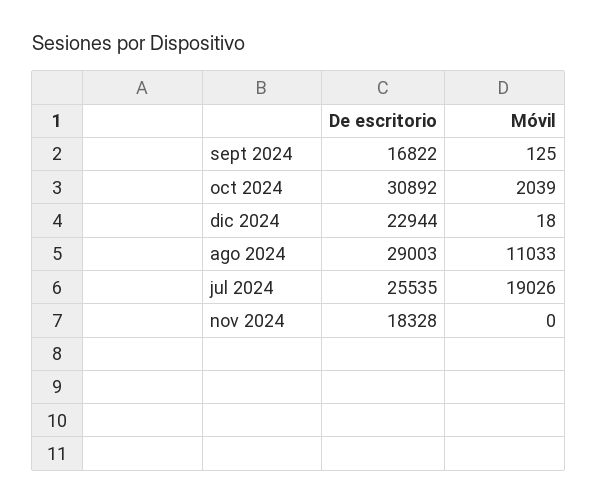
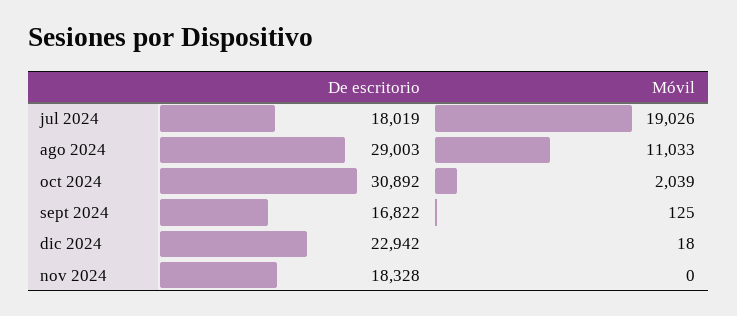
  {
    "De escritorio": {
      "sept 2024": 16822,
      "oct 2024": 30892,
-     "dic 2024": 22944,
+     "dic 2024": 22942,
      "ago 2024": 29003,
-     "jul 2024": 25535,
+     "jul 2024": 18019,
      "nov 2024": 18328
    },
    "Móvil": {
      "sept 2024": 125,
      "oct 2024": 2039,
      "dic 2024": 18,
      "ago 2024": 11033,
      "jul 2024": 19026,
      "nov 2024": 0
    }
  }

